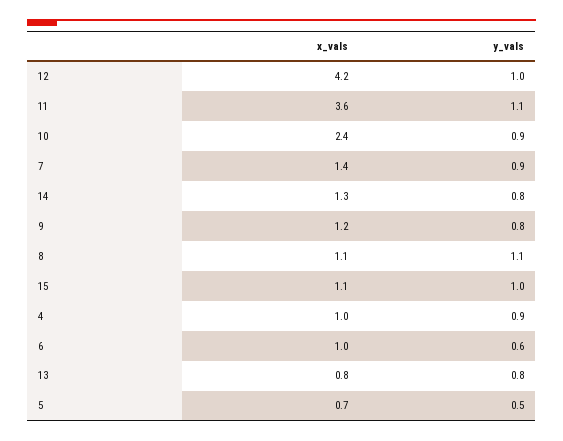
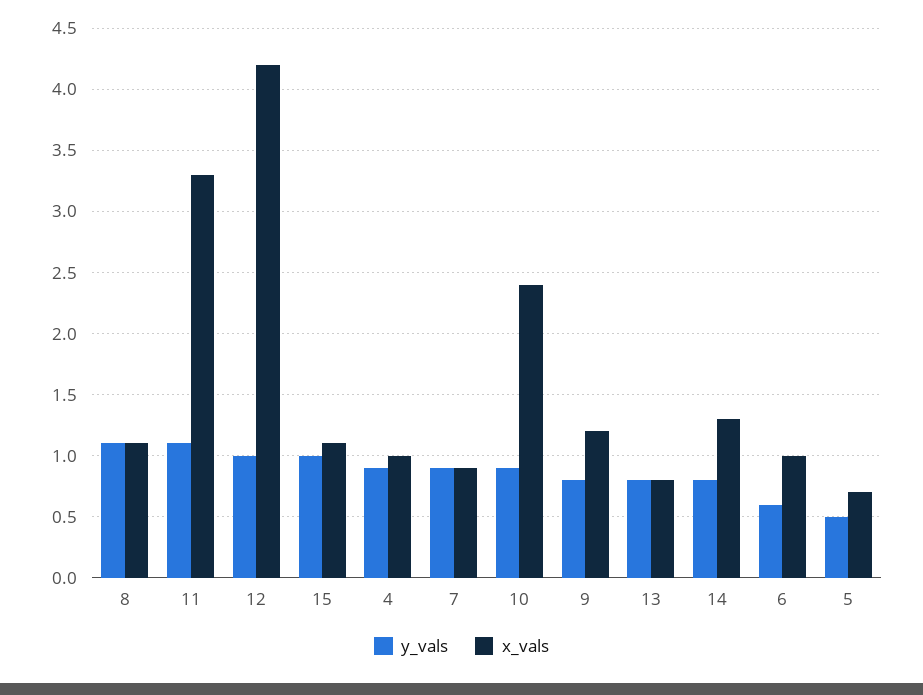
  {
    "x_vals": {
      "12": 4.2,
-     "11": 3.6,
+     "11": 3.3,
      "10": 2.4,
-     "7": 1.4,
+     "7": 0.9,
      "14": 1.3,
      "9": 1.2,
      "8": 1.1,
      "15": 1.1,
      "4": 1,
      "6": 1,
      "13": 0.8,
      "5": 0.7
    },
    "y_vals": {
      "12": 1,
      "11": 1.1,
      "10": 0.9,
      "7": 0.9,
      "14": 0.8,
      "9": 0.8,
      "8": 1.1,
      "15": 1,
      "4": 0.9,
      "6": 0.6,
      "13": 0.8,
      "5": 0.5
    }
  }

